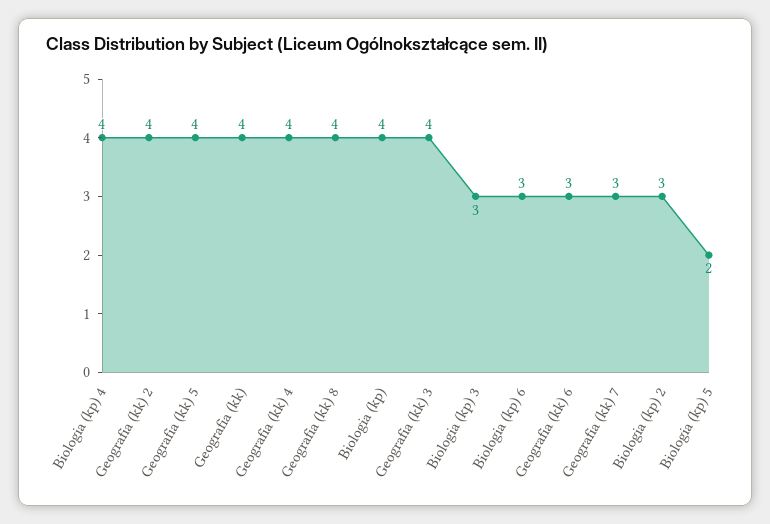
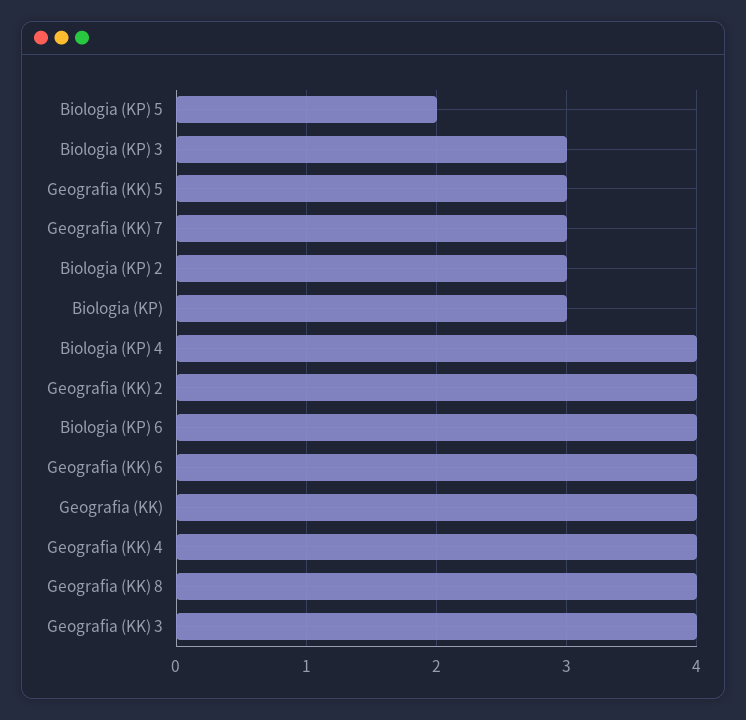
  {
    "Biologia (kp) 4": 4,
    "Geografia (kk) 2": 4,
-   "Geografia (kk) 5": 4,
+   "Geografia (kk) 5": 3,
    "Geografia (kk)": 4,
    "Geografia (kk) 4": 4,
    "Geografia (kk) 8": 4,
-   "Biologia (kp)": 4,
+   "Biologia (kp)": 3,
    "Geografia (kk) 3": 4,
    "Biologia (kp) 3": 3,
-   "Biologia (kp) 6": 3,
+   "Biologia (kp) 6": 4,
-   "Geografia (kk) 6": 3,
+   "Geografia (kk) 6": 4,
    "Geografia (kk) 7": 3,
    "Biologia (kp) 2": 3,
    "Biologia (kp) 5": 2
  }

